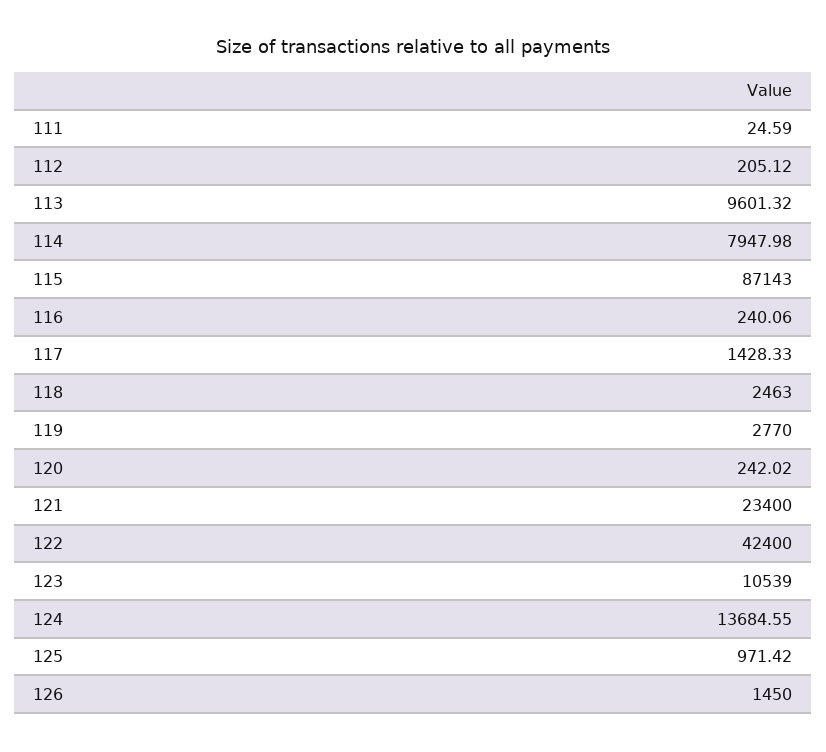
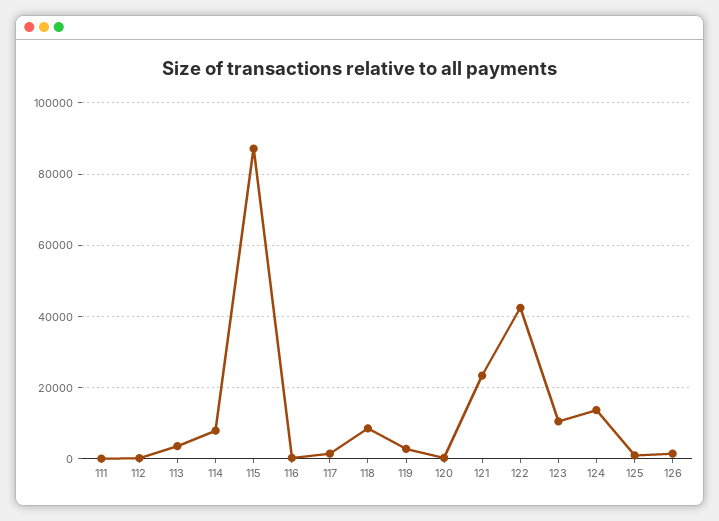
  {
    "111": 24.59,
    "112": 205.12,
-   "113": 9601.32,
+   "113": 4000,
    "114": 7947.98,
    "115": 87143,
    "116": 240.06,
    "117": 1428.33,
-   "118": 2463,
+   "118": 8000,
    "119": 2770,
    "120": 242.02,
    "121": 23400,
    "122": 42400,
    "123": 10539,
    "124": 13684.55,
    "125": 971.42,
    "126": 1450
  }

